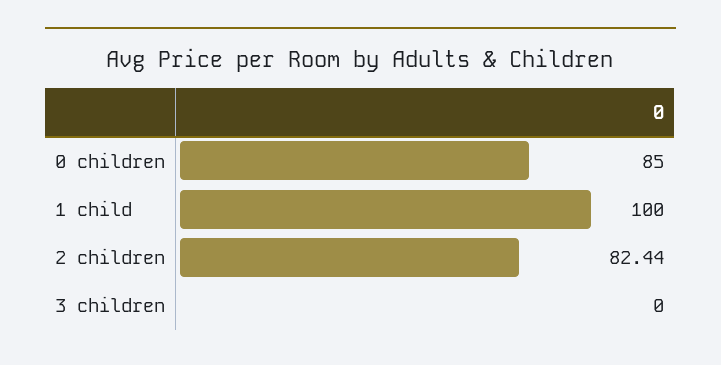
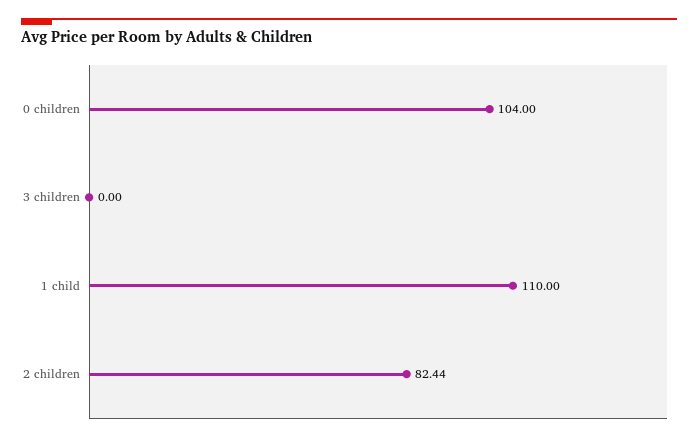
  {
-   "0 children": 85,
+   "0 children": 104,
-   "1 child": 100,
+   "1 child": 110,
    "2 children": 82.44,
    "3 children": 0
  }

